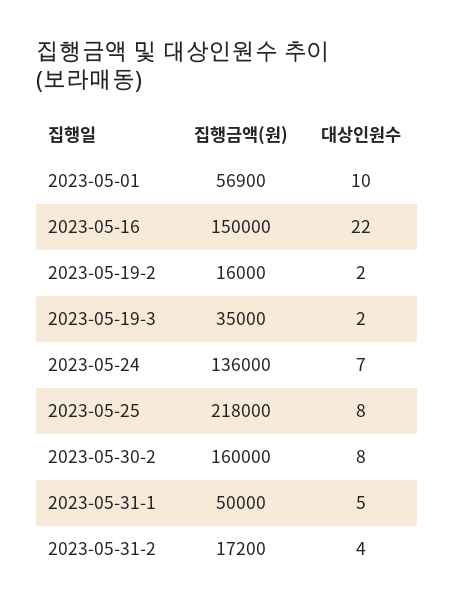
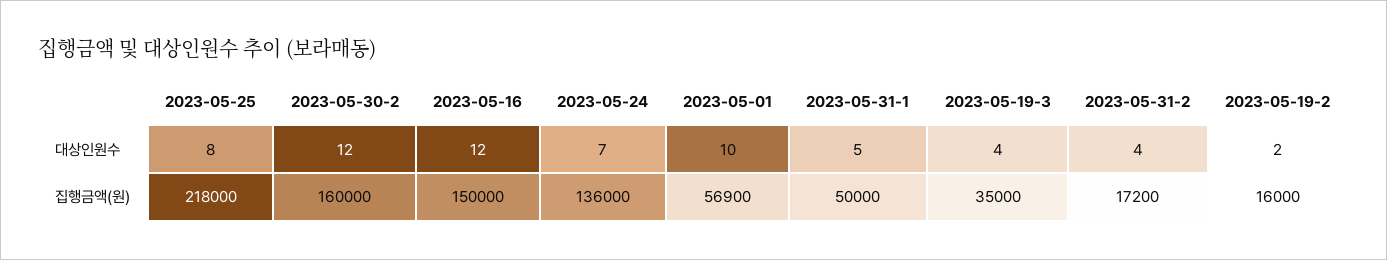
  {
    "집행금액(원)": {
      "2023-05-01": 56900,
      "2023-05-16": 150000,
      "2023-05-19-2": 16000,
      "2023-05-19-3": 35000,
      "2023-05-24": 136000,
      "2023-05-25": 218000,
      "2023-05-30-2": 160000,
      "2023-05-31-1": 50000,
      "2023-05-31-2": 17200
    },
    "대상인원수": {
      "2023-05-01": 10,
-     "2023-05-16": 22,
+     "2023-05-16": 12,
      "2023-05-19-2": 2,
-     "2023-05-19-3": 2,
+     "2023-05-19-3": 4,
      "2023-05-24": 7,
      "2023-05-25": 8,
-     "2023-05-30-2": 8,
+     "2023-05-30-2": 12,
      "2023-05-31-1": 5,
      "2023-05-31-2": 4
    }
  }

